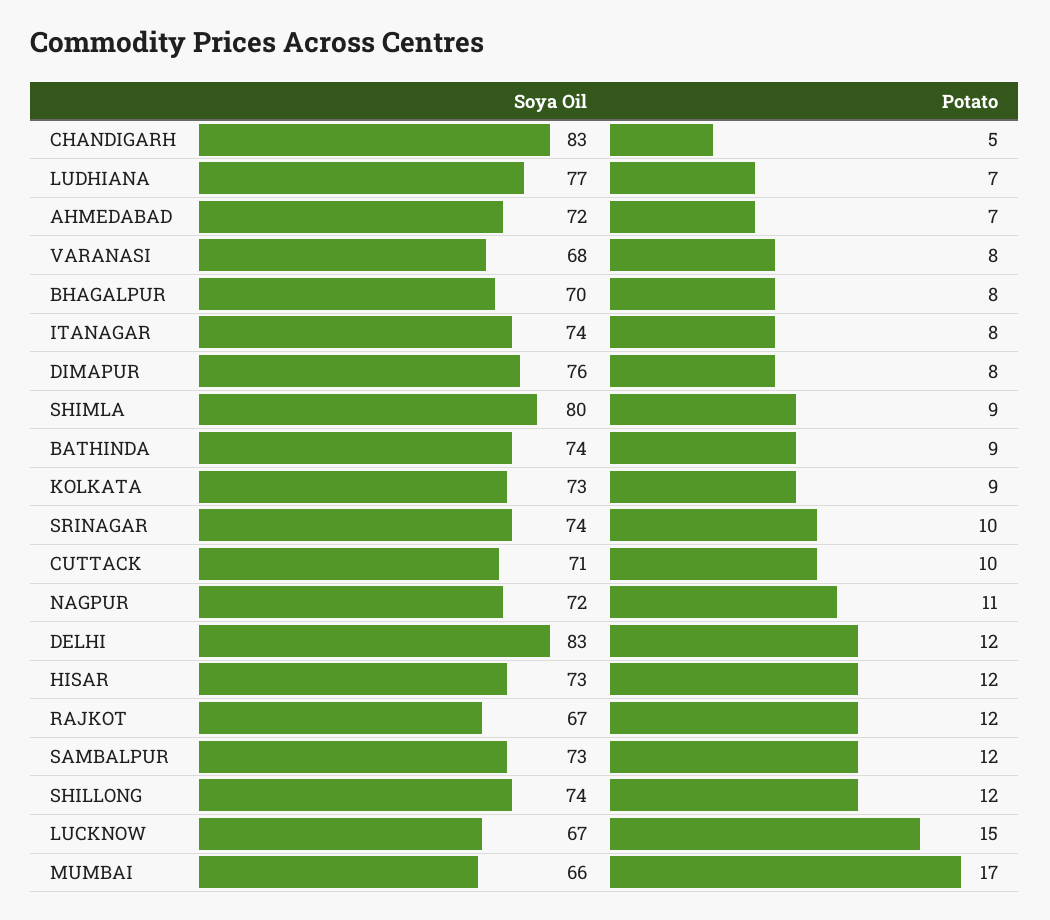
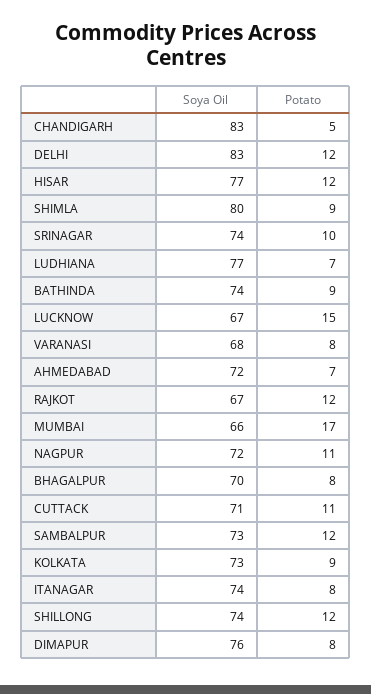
  {
    "Soya Oil": {
      "CHANDIGARH": 83,
      "LUDHIANA": 77,
      "AHMEDABAD": 72,
      "VARANASI": 68,
      "BHAGALPUR": 70,
      "ITANAGAR": 74,
      "DIMAPUR": 76,
      "SHIMLA": 80,
      "BATHINDA": 74,
      "KOLKATA": 73,
      "SRINAGAR": 74,
      "CUTTACK": 71,
      "NAGPUR": 72,
      "DELHI": 83,
-     "HISAR": 73,
+     "HISAR": 77,
      "RAJKOT": 67,
      "SAMBALPUR": 73,
      "SHILLONG": 74,
      "LUCKNOW": 67,
      "MUMBAI": 66
    },
    "Potato": {
      "CHANDIGARH": 5,
      "LUDHIANA": 7,
      "AHMEDABAD": 7,
      "VARANASI": 8,
      "BHAGALPUR": 8,
      "ITANAGAR": 8,
      "DIMAPUR": 8,
      "SHIMLA": 9,
      "BATHINDA": 9,
      "KOLKATA": 9,
      "SRINAGAR": 10,
-     "CUTTACK": 10,
+     "CUTTACK": 11,
      "NAGPUR": 11,
      "DELHI": 12,
      "HISAR": 12,
      "RAJKOT": 12,
      "SAMBALPUR": 12,
      "SHILLONG": 12,
      "LUCKNOW": 15,
      "MUMBAI": 17
    }
  }

